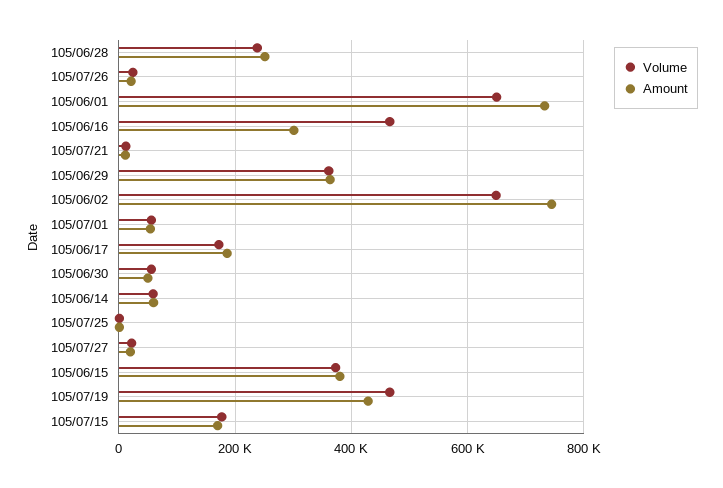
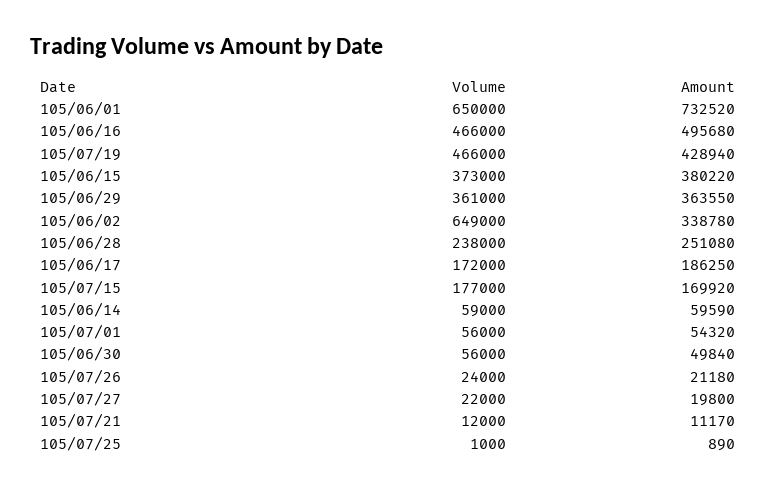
  {
    "Volume": {
      "105/06/28": 238000,
      "105/07/26": 24000,
      "105/06/01": 650000,
      "105/06/16": 466000,
      "105/07/21": 12000,
      "105/06/29": 361000,
      "105/06/02": 649000,
      "105/07/01": 56000,
      "105/06/17": 172000,
      "105/06/30": 56000,
      "105/06/14": 59000,
      "105/07/25": 1000,
      "105/07/27": 22000,
      "105/06/15": 373000,
      "105/07/19": 466000,
      "105/07/15": 177000
    },
    "Amount": {
      "105/06/28": 251080,
      "105/07/26": 21180,
      "105/06/01": 732520,
-     "105/06/16": 300000,
+     "105/06/16": 495680,
      "105/07/21": 11170,
      "105/06/29": 363550,
-     "105/06/02": 740000,
+     "105/06/02": 338780,
      "105/07/01": 54320,
      "105/06/17": 186250,
      "105/06/30": 49840,
      "105/06/14": 59590,
      "105/07/25": 890,
      "105/07/27": 19800,
      "105/06/15": 380220,
      "105/07/19": 428940,
      "105/07/15": 169920
    }
  }

